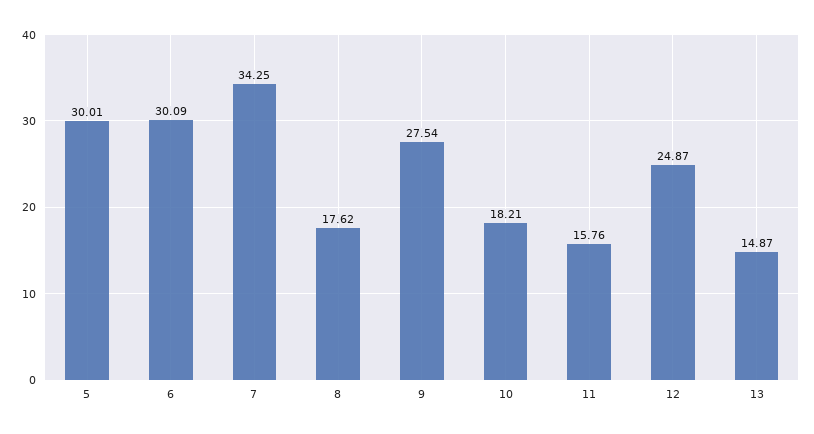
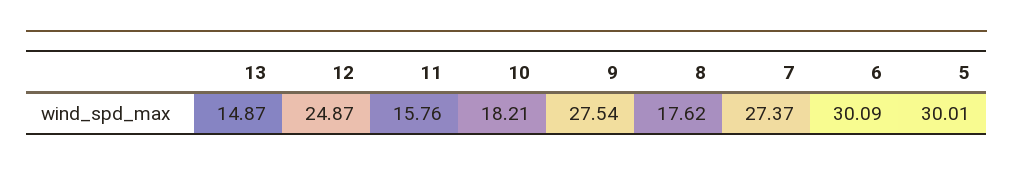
  {
    "5": 30.01,
    "6": 30.09,
-   "7": 34.25,
+   "7": 27.37,
    "8": 17.62,
    "9": 27.54,
    "10": 18.21,
    "11": 15.76,
    "12": 24.87,
    "13": 14.87
  }

